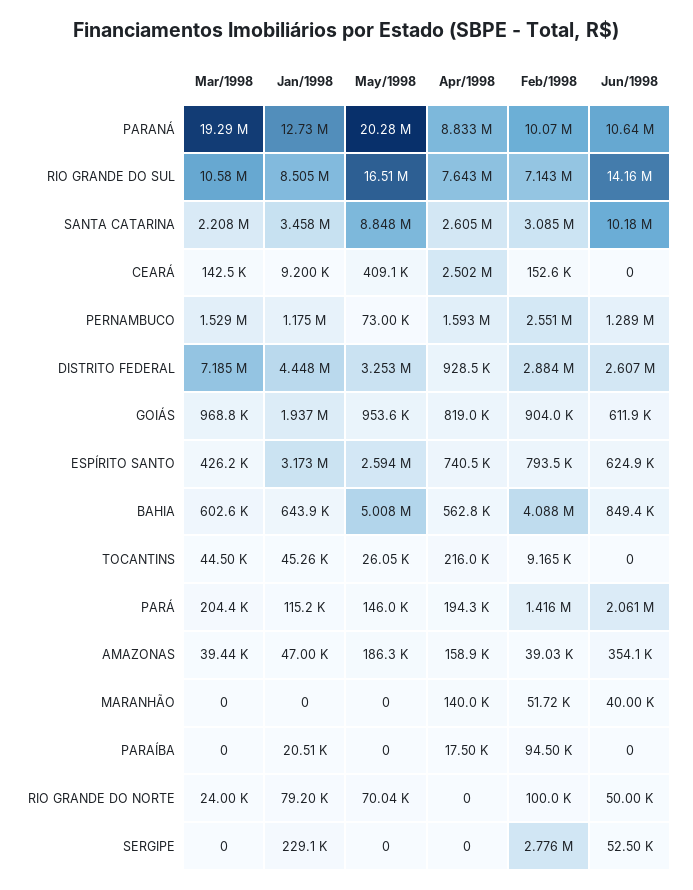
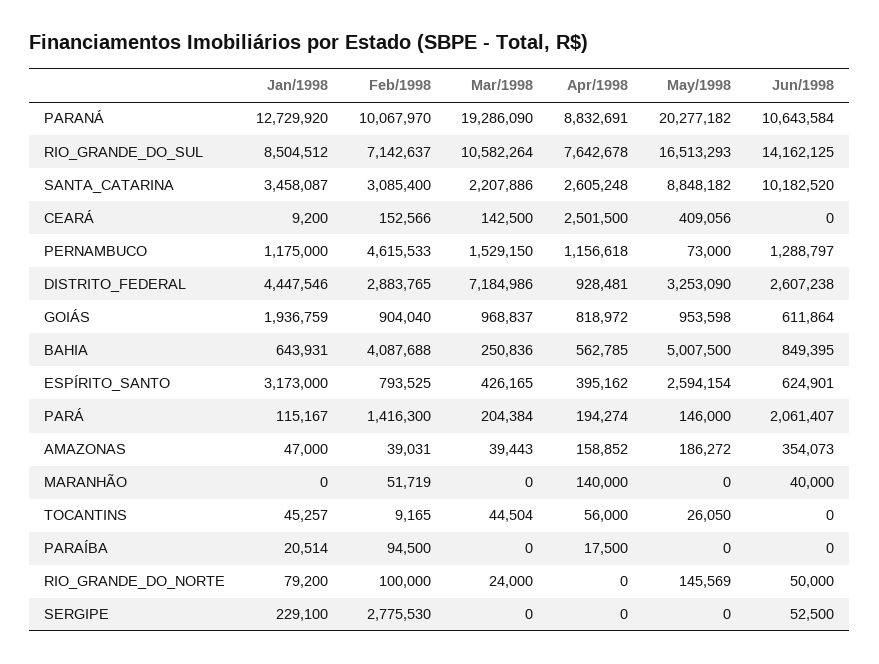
  {
    "Mar/1998": {
      "PARANÁ": 19286090,
      "RIO GRANDE DO SUL": 10582264,
      "SANTA CATARINA": 2207886,
      "CEARÁ": 142500,
      "PERNAMBUCO": 1529150,
      "DISTRITO FEDERAL": 7184986,
      "GOIÁS": 968837,
      "ESPÍRITO SANTO": 426165,
-     "BAHIA": 602600,
+     "BAHIA": 250836,
      "TOCANTINS": 44504,
      "PARÁ": 204384,
      "AMAZONAS": 39443,
      "MARANHÃO": 0,
      "PARAÍBA": 0,
      "RIO GRANDE DO NORTE": 24000,
      "SERGIPE": 0
    },
    "Jan/1998": {
      "PARANÁ": 12729920,
      "RIO GRANDE DO SUL": 8504512,
      "SANTA CATARINA": 3458087,
      "CEARÁ": 9200,
      "PERNAMBUCO": 1175000,
      "DISTRITO FEDERAL": 4447546,
      "GOIÁS": 1936759,
      "ESPÍRITO SANTO": 3173000,
      "BAHIA": 643931,
      "TOCANTINS": 45257,
      "PARÁ": 115167,
      "AMAZONAS": 47000,
      "MARANHÃO": 0,
      "PARAÍBA": 20514,
      "RIO GRANDE DO NORTE": 79200,
      "SERGIPE": 229100
    },
    "May/1998": {
      "PARANÁ": 20277182,
      "RIO GRANDE DO SUL": 16513293,
      "SANTA CATARINA": 8848182,
      "CEARÁ": 409056,
      "PERNAMBUCO": 73000,
      "DISTRITO FEDERAL": 3253090,
      "GOIÁS": 953598,
      "ESPÍRITO SANTO": 2594154,
      "BAHIA": 5007500,
      "TOCANTINS": 26050,
      "PARÁ": 146000,
      "AMAZONAS": 186272,
      "MARANHÃO": 0,
      "PARAÍBA": 0,
-     "RIO GRANDE DO NORTE": 70040,
+     "RIO GRANDE DO NORTE": 145569,
      "SERGIPE": 0
    },
    "Apr/1998": {
      "PARANÁ": 8832691,
      "RIO GRANDE DO SUL": 7642678,
      "SANTA CATARINA": 2605248,
      "CEARÁ": 2501500,
-     "PERNAMBUCO": 1593000,
+     "PERNAMBUCO": 1156618,
      "DISTRITO FEDERAL": 928481,
      "GOIÁS": 818972,
-     "ESPÍRITO SANTO": 740500,
+     "ESPÍRITO SANTO": 395162,
      "BAHIA": 562785,
-     "TOCANTINS": 216000,
+     "TOCANTINS": 56000,
      "PARÁ": 194274,
      "AMAZONAS": 158852,
      "MARANHÃO": 140000,
      "PARAÍBA": 17500,
      "RIO GRANDE DO NORTE": 0,
      "SERGIPE": 0
    },
    "Feb/1998": {
      "PARANÁ": 10067970,
      "RIO GRANDE DO SUL": 7142637,
      "SANTA CATARINA": 3085400,
      "CEARÁ": 152566,
-     "PERNAMBUCO": 2551000,
+     "PERNAMBUCO": 4615533,
      "DISTRITO FEDERAL": 2883765,
      "GOIÁS": 904040,
      "ESPÍRITO SANTO": 793525,
      "BAHIA": 4087688,
      "TOCANTINS": 9165,
      "PARÁ": 1416300,
      "AMAZONAS": 39031,
      "MARANHÃO": 51719,
      "PARAÍBA": 94500,
      "RIO GRANDE DO NORTE": 100000,
      "SERGIPE": 2775530
    },
    "Jun/1998": {
      "PARANÁ": 10643584,
      "RIO GRANDE DO SUL": 14162125,
      "SANTA CATARINA": 10182520,
      "CEARÁ": 0,
      "PERNAMBUCO": 1288797,
      "DISTRITO FEDERAL": 2607238,
      "GOIÁS": 611864,
      "ESPÍRITO SANTO": 624901,
      "BAHIA": 849395,
      "TOCANTINS": 0,
      "PARÁ": 2061407,
      "AMAZONAS": 354073,
      "MARANHÃO": 40000,
      "PARAÍBA": 0,
      "RIO GRANDE DO NORTE": 50000,
      "SERGIPE": 52500
    }
  }

